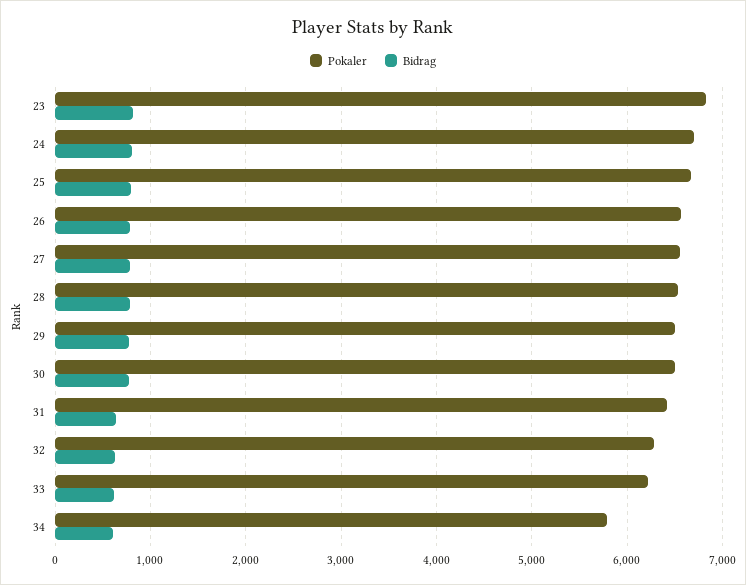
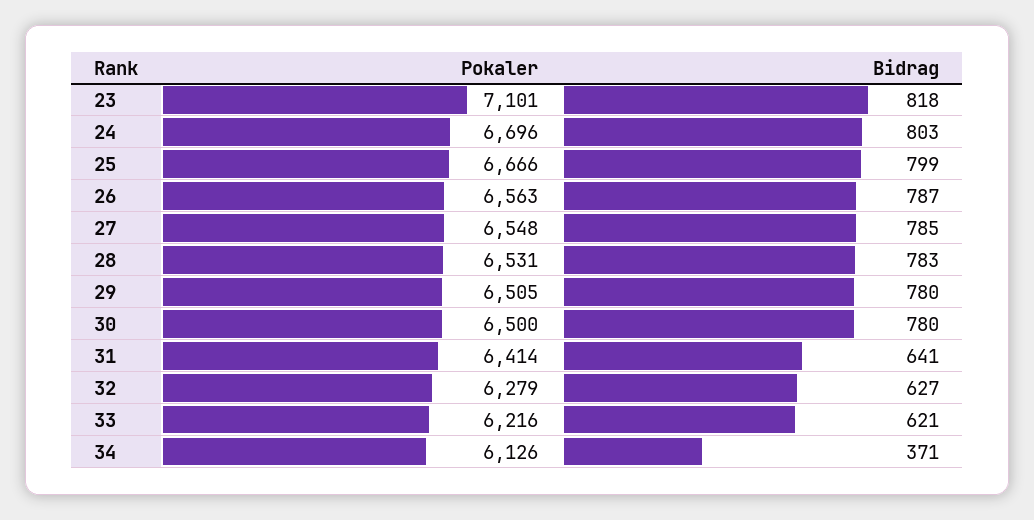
  {
    "Pokaler": {
-     "23": 6800,
+     "23": 7101,
      "24": 6696,
      "25": 6666,
      "26": 6563,
      "27": 6548,
      "28": 6531,
      "29": 6505,
      "30": 6500,
      "31": 6414,
      "32": 6279,
      "33": 6216,
-     "34": 5800
+     "34": 6126
    },
    "Bidrag": {
      "23": 818,
      "24": 803,
      "25": 799,
      "26": 787,
      "27": 785,
      "28": 783,
      "29": 780,
      "30": 780,
      "31": 641,
      "32": 627,
      "33": 621,
-     "34": 600
+     "34": 371
    }
  }

